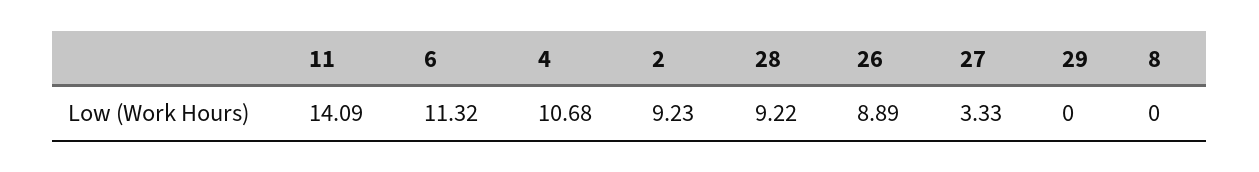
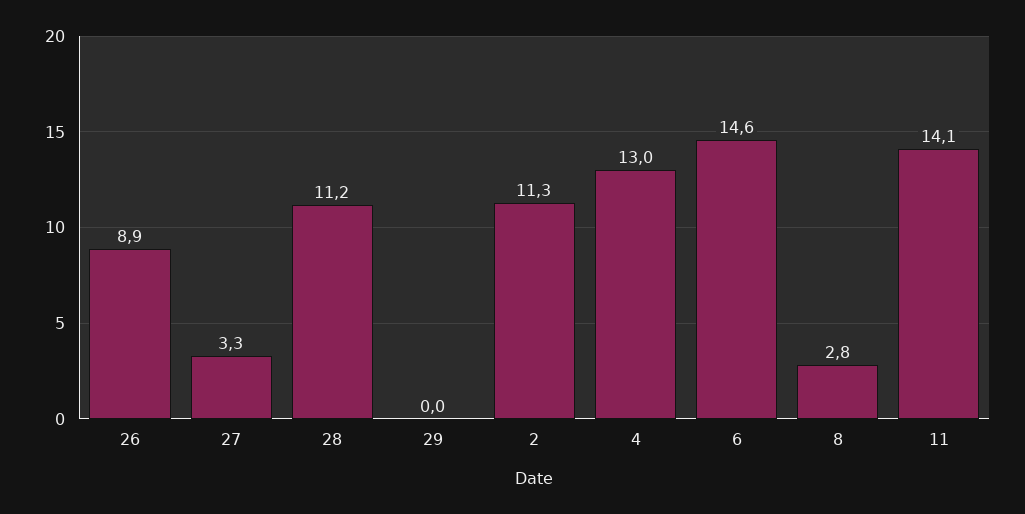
  {
    "11": 14.09,
-   "6": 11.32,
+   "6": 14.6,
-   "4": 10.68,
+   "4": 13,
-   "2": 9.23,
+   "2": 11.3,
-   "28": 9.22,
+   "28": 11.2,
    "26": 8.89,
    "27": 3.33,
    "29": 0,
-   "8": 0
+   "8": 2.8
  }

